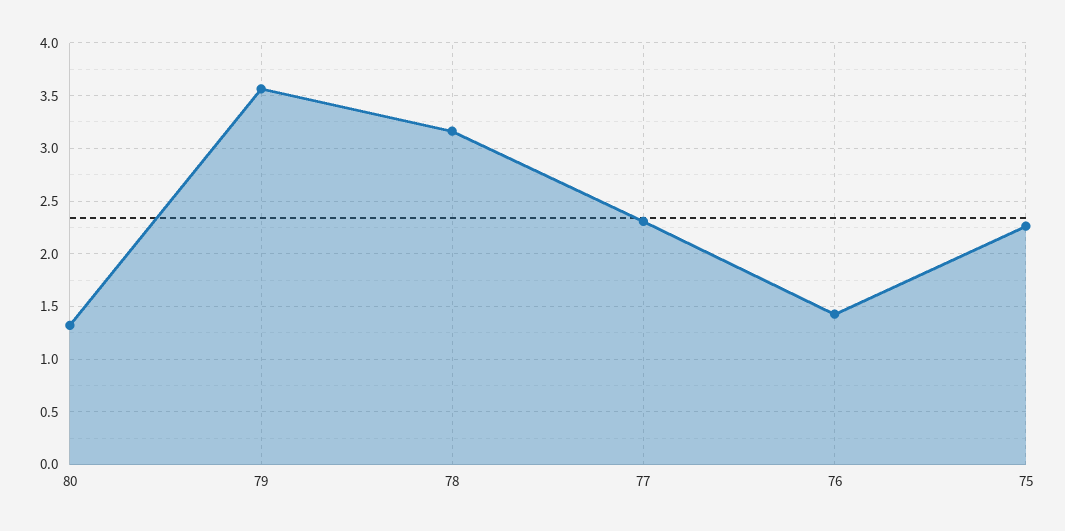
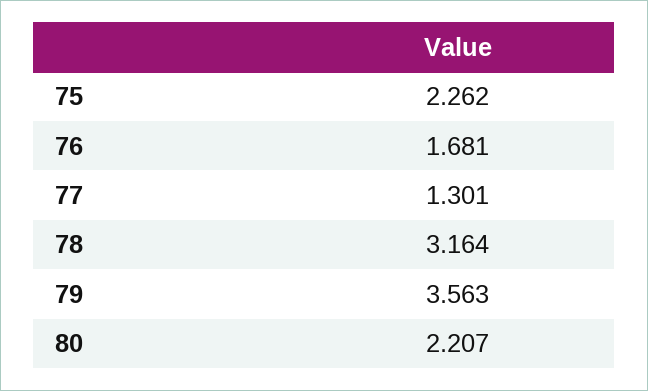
  {
-   "80": 1.3,
+   "80": 2.207,
    "79": 3.563,
    "78": 3.164,
-   "77": 2.3,
+   "77": 1.301,
-   "76": 1.4,
+   "76": 1.681,
    "75": 2.262
  }

